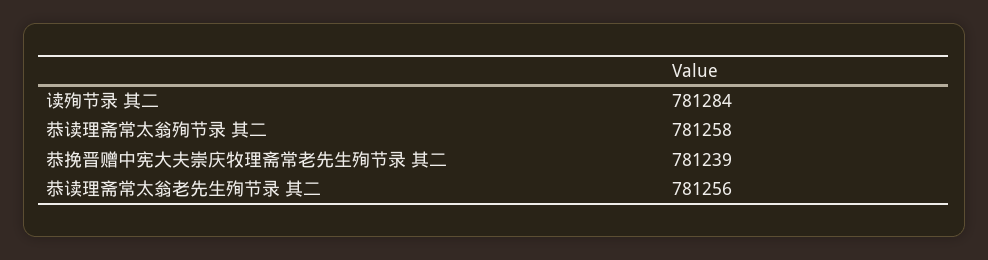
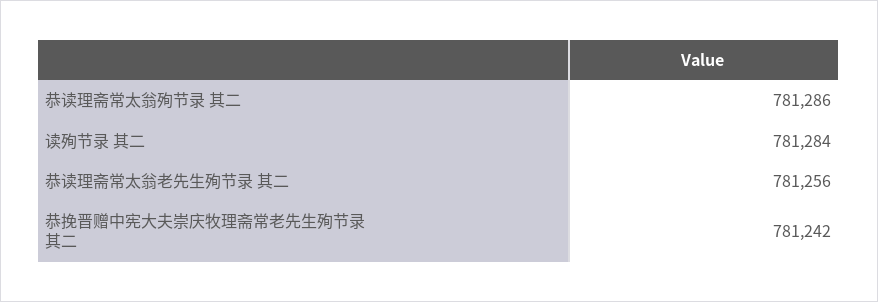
  {
    "读殉节录 其二": 781284,
-   "恭读理斋常太翁殉节录 其二": 781258,
+   "恭读理斋常太翁殉节录 其二": 781286,
-   "恭挽晋赠中宪大夫崇庆牧理斋常老先生殉节录 其二": 781239,
+   "恭挽晋赠中宪大夫崇庆牧理斋常老先生殉节录 其二": 781242,
    "恭读理斋常太翁老先生殉节录 其二": 781256
  }

